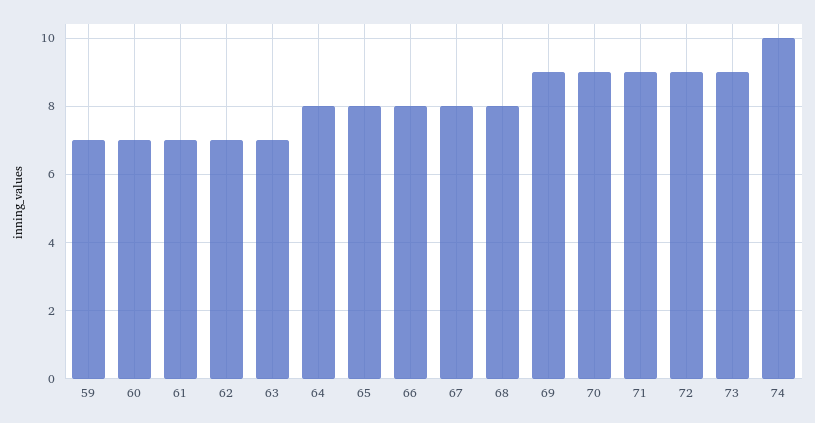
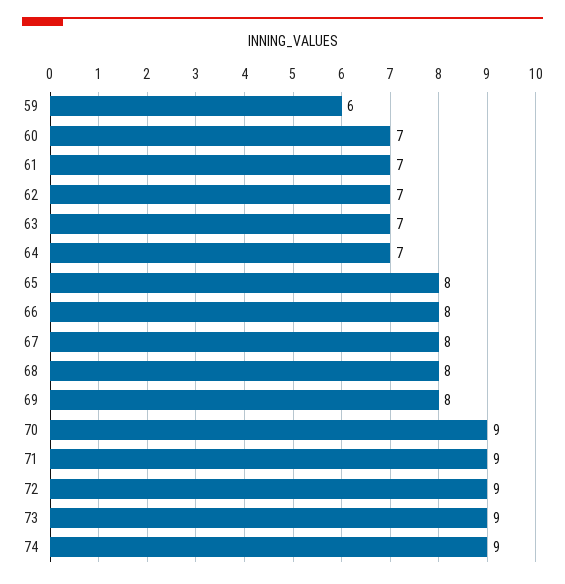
  {
-   "59": 7,
+   "59": 6,
    "60": 7,
    "61": 7,
    "62": 7,
    "63": 7,
-   "64": 8,
+   "64": 7,
    "65": 8,
    "66": 8,
    "67": 8,
    "68": 8,
-   "69": 9,
+   "69": 8,
    "70": 9,
    "71": 9,
    "72": 9,
    "73": 9,
-   "74": 10
+   "74": 9
  }

